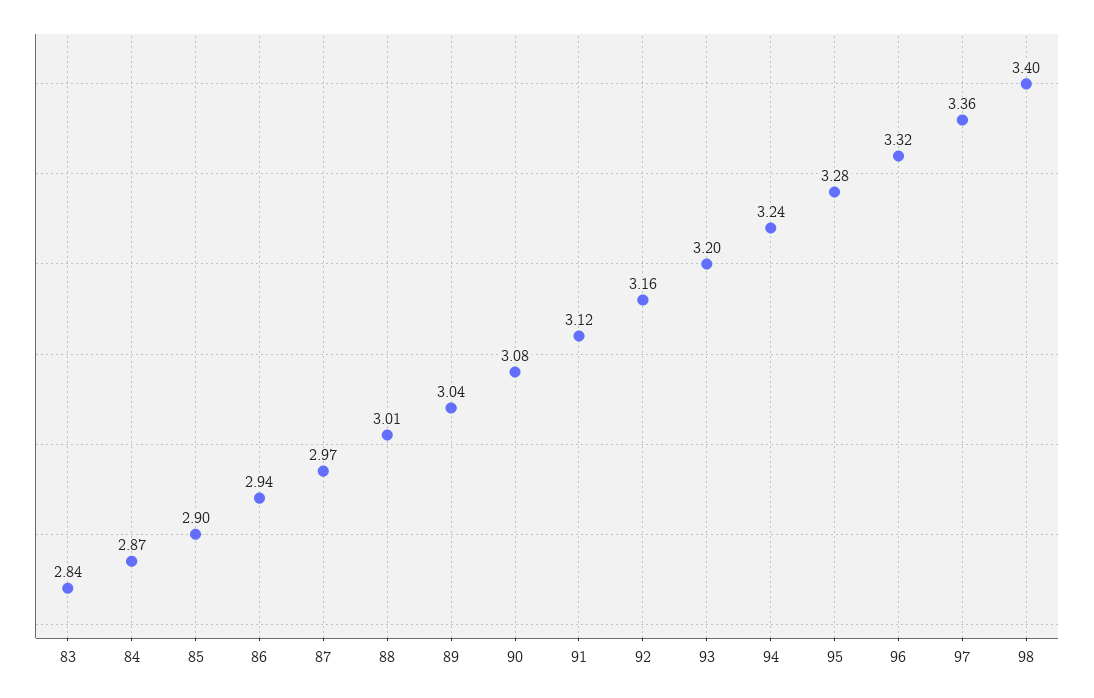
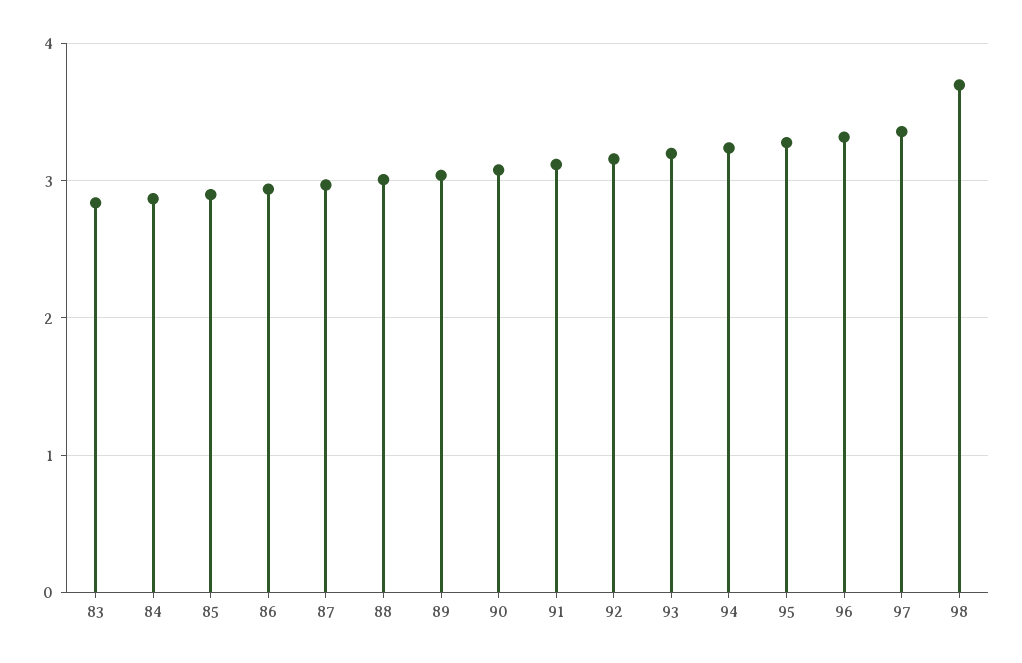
  {
    "83": 2.84,
    "84": 2.87,
    "85": 2.9,
    "86": 2.94,
    "87": 2.97,
    "88": 3.01,
    "89": 3.04,
    "90": 3.08,
    "91": 3.12,
    "92": 3.16,
    "93": 3.2,
    "94": 3.24,
    "95": 3.28,
    "96": 3.32,
    "97": 3.36,
-   "98": 3.4
+   "98": 3.7
  }

